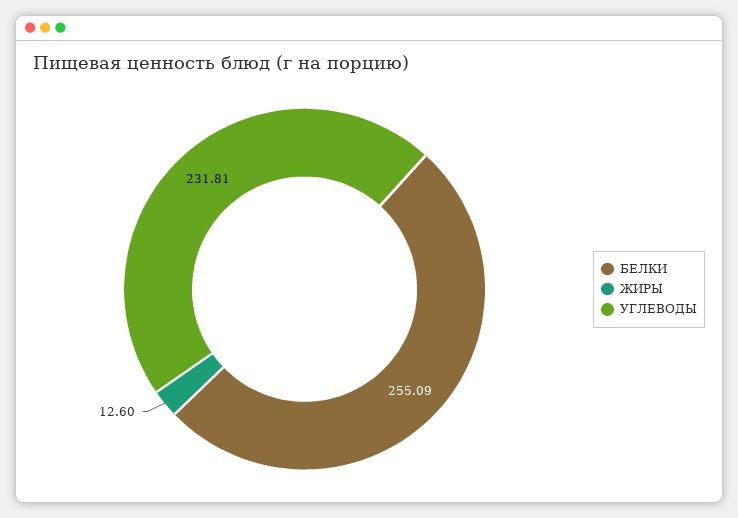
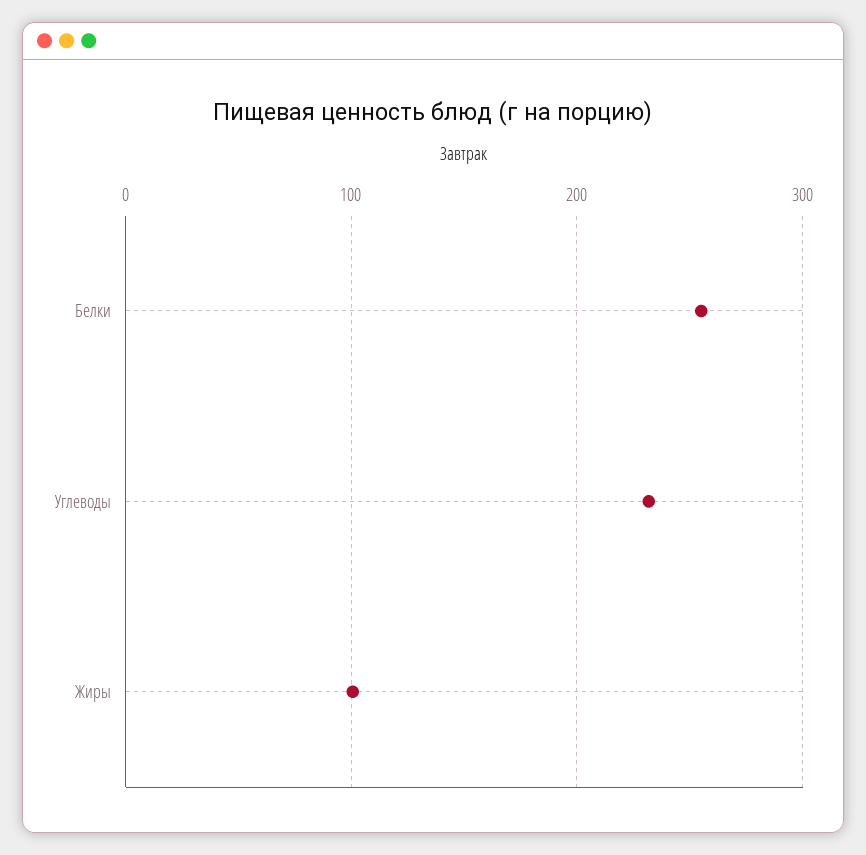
  {
    "БЕЛКИ": 255.09,
-   "ЖИРЫ": 12.6,
+   "ЖИРЫ": 100,
    "УГЛЕВОДЫ": 231.81
  }

